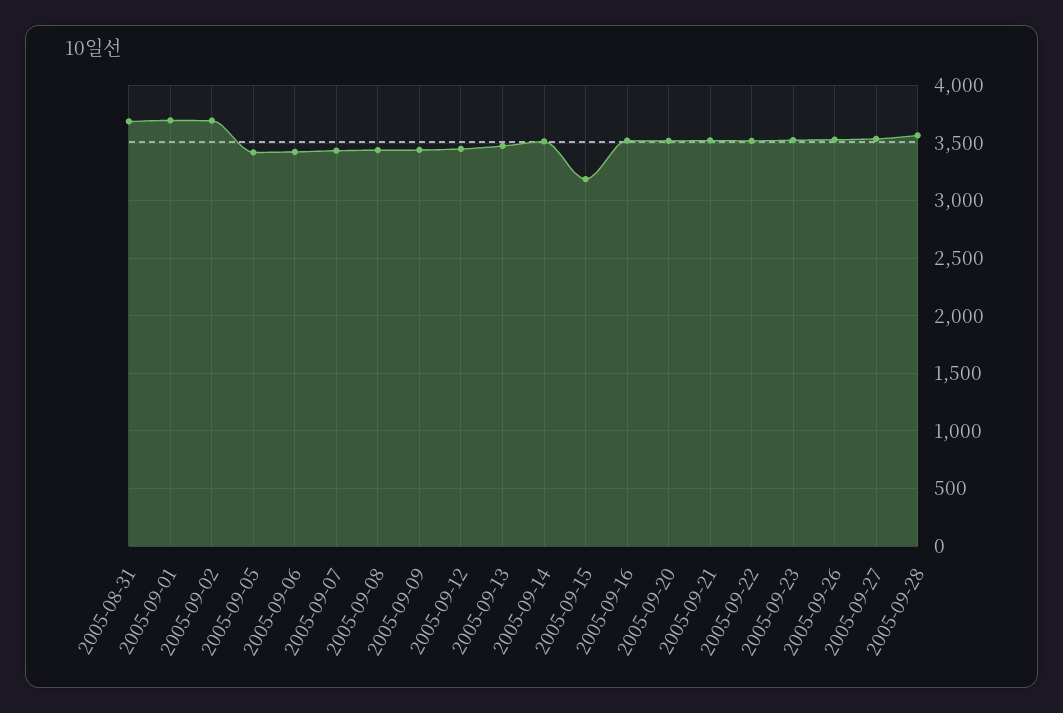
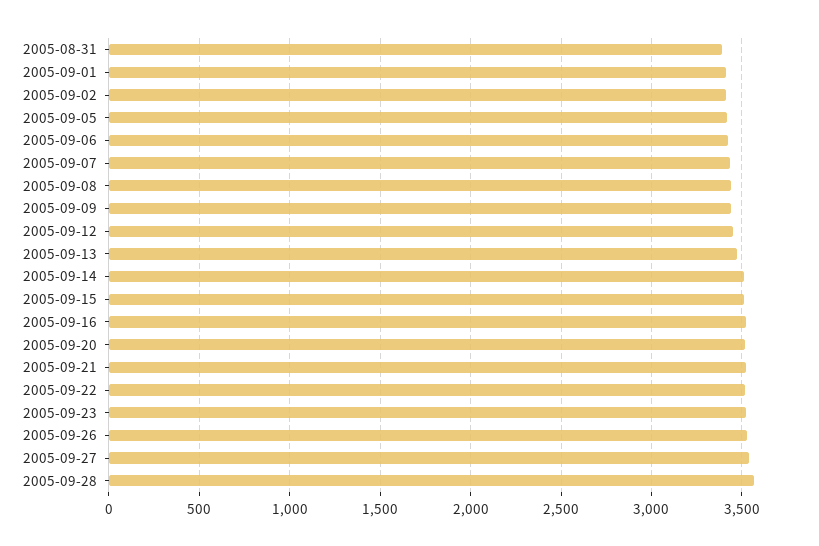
  {
-   "2005-08-31": 3700,
+   "2005-08-31": 3400,
-   "2005-09-01": 3700,
+   "2005-09-01": 3400,
-   "2005-09-02": 3700,
+   "2005-09-02": 3400,
    "2005-09-05": 3400,
    "2005-09-06": 3400,
    "2005-09-07": 3450,
    "2005-09-08": 3450,
    "2005-09-09": 3450,
    "2005-09-12": 3450,
    "2005-09-13": 3450,
    "2005-09-14": 3500,
-   "2005-09-15": 3200,
+   "2005-09-15": 3500,
    "2005-09-16": 3500,
    "2005-09-20": 3500,
    "2005-09-21": 3500,
    "2005-09-22": 3500,
    "2005-09-23": 3550,
    "2005-09-26": 3550,
    "2005-09-27": 3550,
    "2005-09-28": 3550
  }

